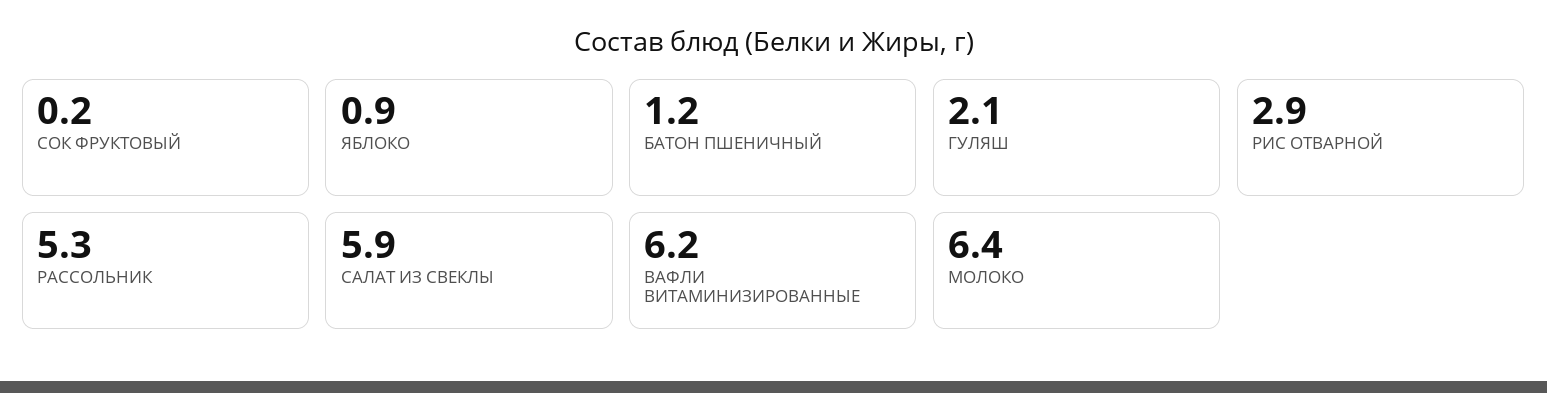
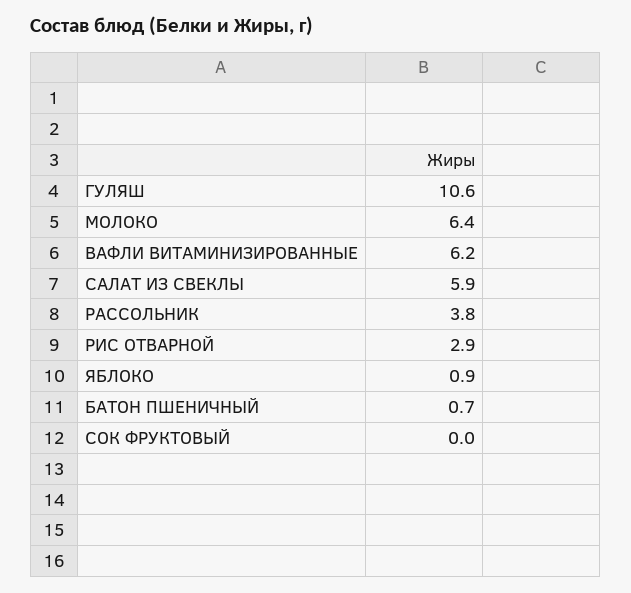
  {
-   "СОК ФРУКТОВЫЙ": 0.2,
+   "СОК ФРУКТОВЫЙ": 0,
    "ЯБЛОКО": 0.9,
-   "БАТОН ПШЕНИЧНЫЙ": 1.2,
+   "БАТОН ПШЕНИЧНЫЙ": 0.7,
-   "ГУЛЯШ": 2.1,
+   "ГУЛЯШ": 10.6,
    "РИС ОТВАРНОЙ": 2.9,
-   "РАССОЛЬНИК": 5.3,
+   "РАССОЛЬНИК": 3.8,
    "САЛАТ ИЗ СВЕКЛЫ": 5.9,
    "ВАФЛИ ВИТАМИНИЗИРОВАННЫЕ": 6.2,
    "МОЛОКО": 6.4
  }

